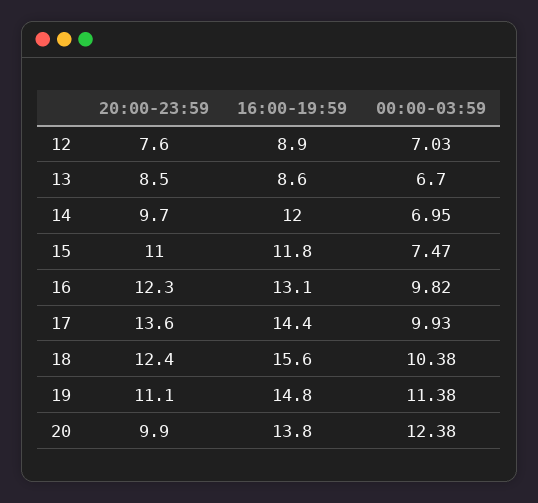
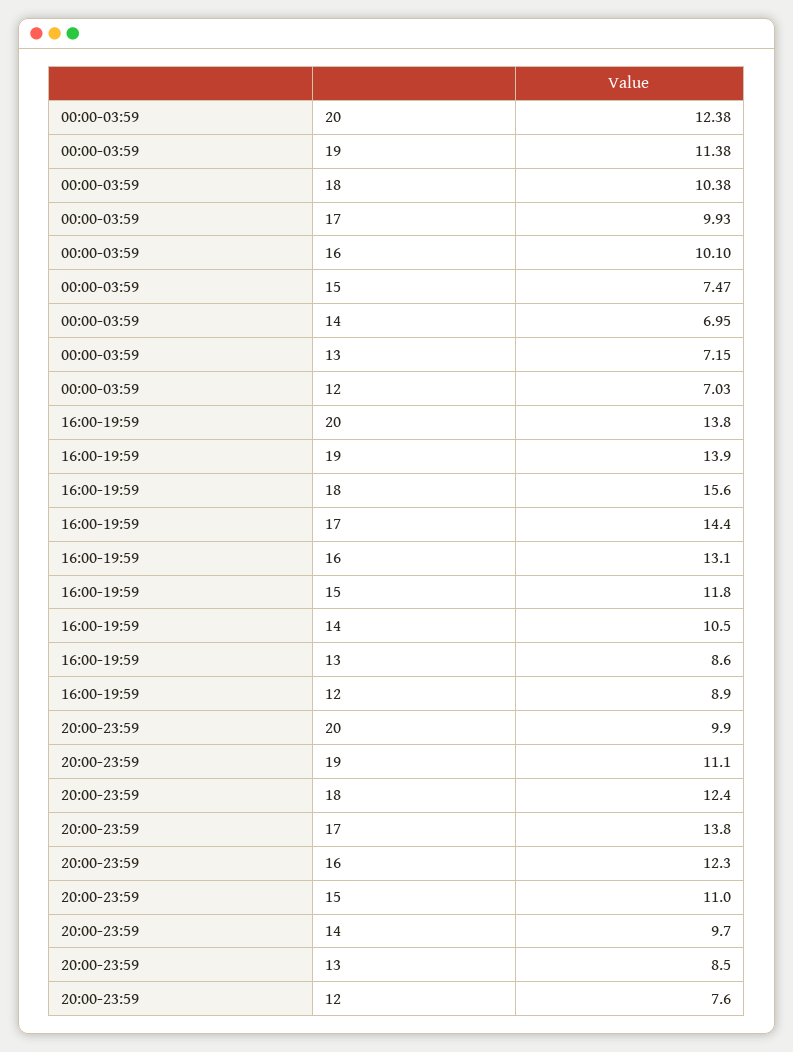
  {
    "20:00-23:59": {
      "12": 7.6,
      "13": 8.5,
      "14": 9.7,
      "15": 11,
      "16": 12.3,
-     "17": 13.6,
+     "17": 13.8,
      "18": 12.4,
      "19": 11.1,
      "20": 9.9
    },
    "16:00-19:59": {
      "12": 8.9,
      "13": 8.6,
-     "14": 12,
+     "14": 10.5,
      "15": 11.8,
      "16": 13.1,
      "17": 14.4,
      "18": 15.6,
-     "19": 14.8,
+     "19": 13.9,
      "20": 13.8
    },
    "00:00-03:59": {
      "12": 7.03,
-     "13": 6.7,
+     "13": 7.15,
      "14": 6.95,
      "15": 7.47,
-     "16": 9.82,
+     "16": 10.1,
      "17": 9.93,
      "18": 10.38,
      "19": 11.38,
      "20": 12.38
    }
  }

